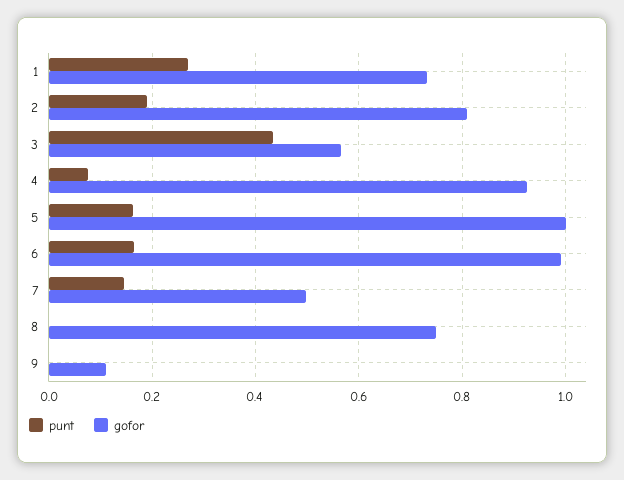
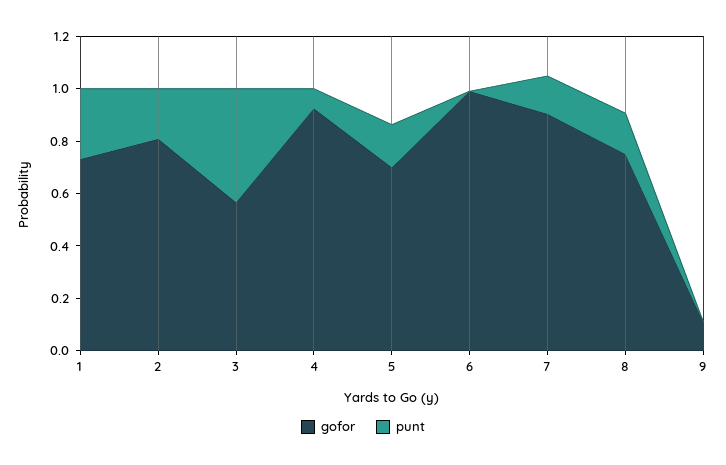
  {
    "punt": {
      "1": 0.26,
      "2": 0.2,
      "3": 0.44,
      "4": 0.08,
      "5": 0.16,
-     "6": 0.16,
+     "6": 0,
      "7": 0.14,
-     "8": 0,
+     "8": 0.15,
      "9": 0
    },
    "gofor": {
      "1": 0.74,
      "2": 0.8,
      "3": 0.56,
      "4": 0.92,
-     "5": 1,
+     "5": 0.7,
      "6": 1,
-     "7": 0.5,
+     "7": 0.9,
      "8": 0.76,
      "9": 0.12
    }
  }

